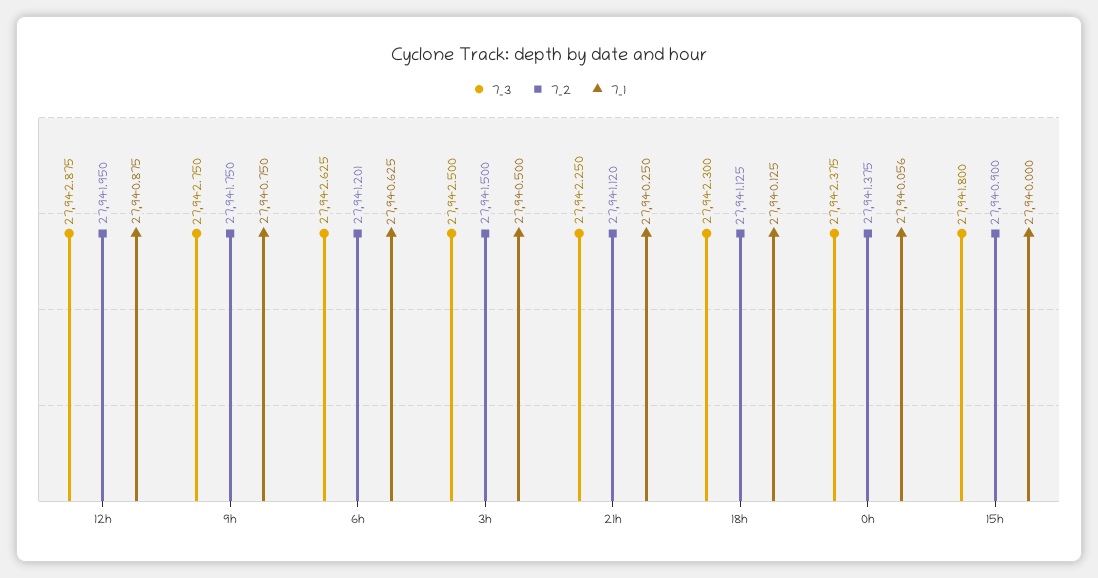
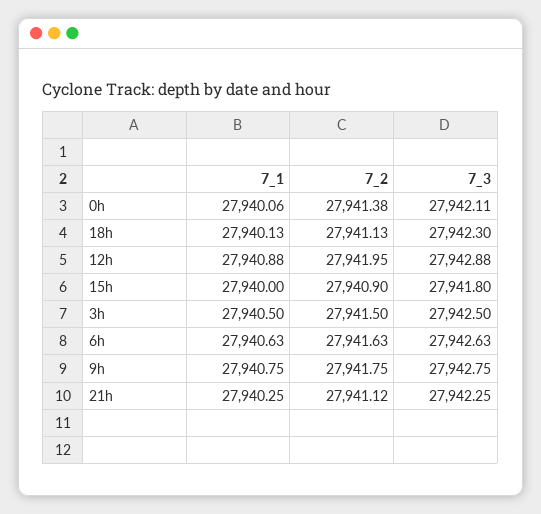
  {
    "7_3": {
      "12h": 27942.875,
      "9h": 27942.75,
      "6h": 27942.625,
      "3h": 27942.5,
      "21h": 27942.25,
      "18h": 27942.3,
-     "0h": 27942.375,
+     "0h": 27942.11,
      "15h": 27941.8
    },
    "7_2": {
      "12h": 27941.95,
      "9h": 27941.75,
-     "6h": 27941.201,
+     "6h": 27941.63,
      "3h": 27941.5,
      "21h": 27941.12,
      "18h": 27941.125,
      "0h": 27941.375,
      "15h": 27940.9
    },
    "7_1": {
      "12h": 27940.875,
      "9h": 27940.75,
      "6h": 27940.625,
      "3h": 27940.5,
      "21h": 27940.25,
      "18h": 27940.125,
      "0h": 27940.056,
      "15h": 27940
    }
  }

